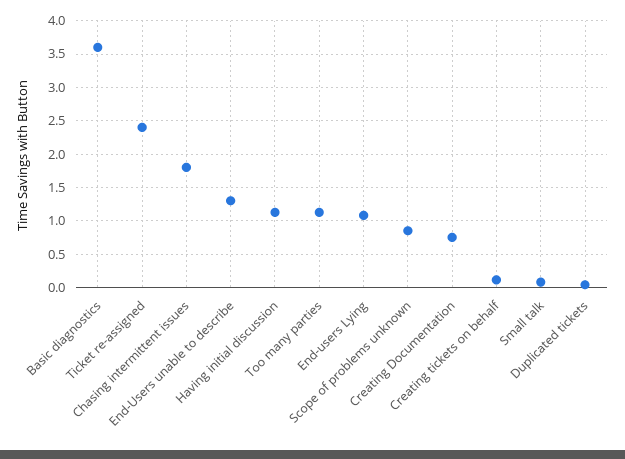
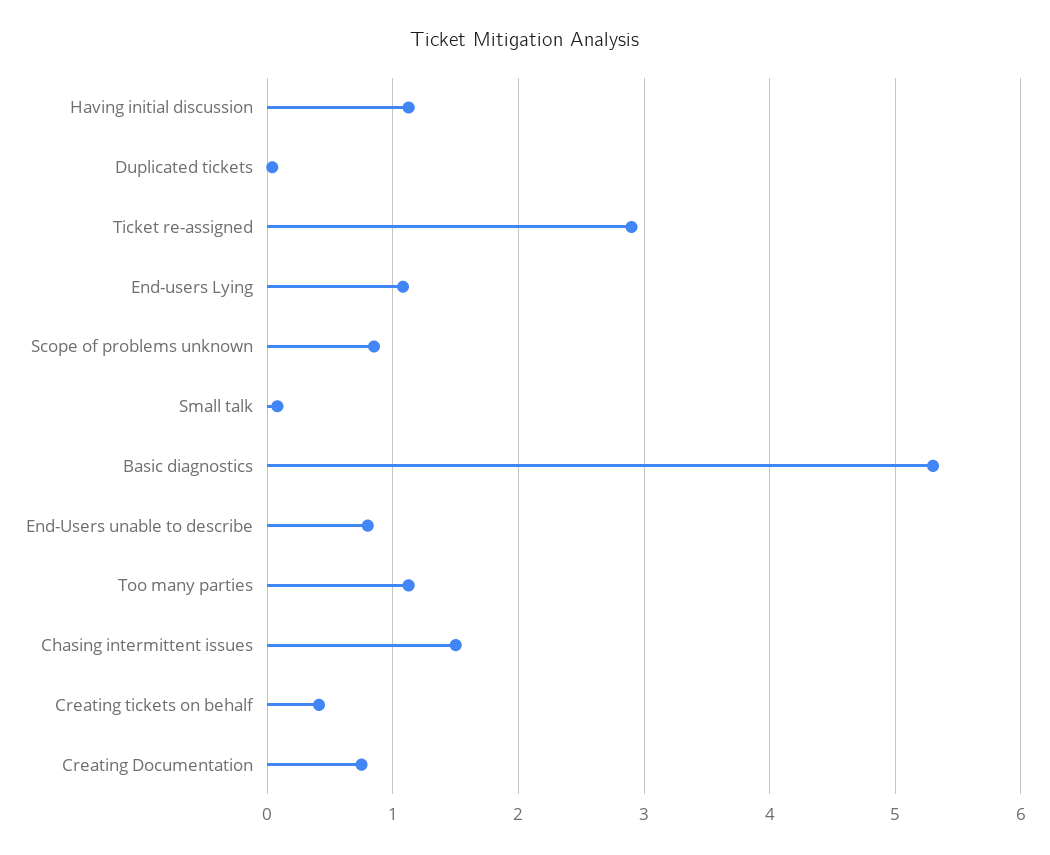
  {
-   "Basic diagnostics": 3.6,
+   "Basic diagnostics": 5.3,
-   "Ticket re-assigned": 2.4,
+   "Ticket re-assigned": 2.9,
-   "Chasing intermittent issues": 1.8,
+   "Chasing intermittent issues": 1.5,
-   "End-Users unable to describe": 1.3,
+   "End-Users unable to describe": 0.8,
    "Having initial discussion": 1.1,
    "Too many parties": 1.1,
    "End-users Lying": 1.1,
    "Scope of problems unknown": 0.9,
    "Creating Documentation": 0.8,
-   "Creating tickets on behalf": 0.1,
+   "Creating tickets on behalf": 0.4,
    "Small talk": 0.1,
    "Duplicated tickets": 0
  }

